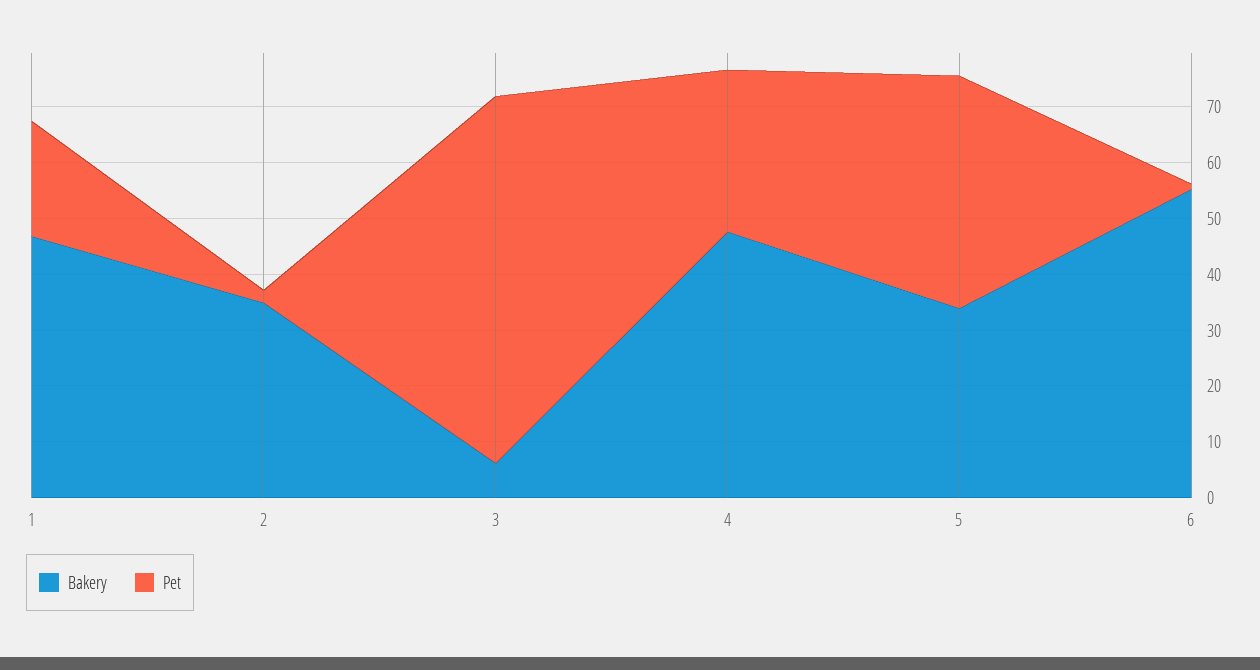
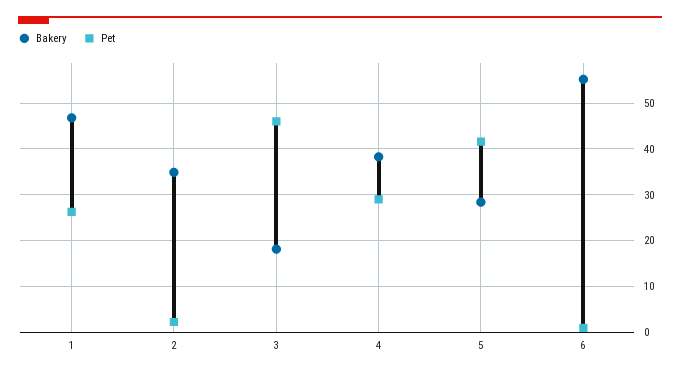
  {
    "Bakery": {
      "1": 46,
      "2": 34,
-     "3": 6,
+     "3": 18,
-     "4": 48,
+     "4": 38,
-     "5": 34,
+     "5": 28,
      "6": 56
    },
    "Pet": {
-     "1": 20,
+     "1": 26,
      "2": 2,
-     "3": 66,
+     "3": 46,
      "4": 30,
      "5": 42,
      "6": 0
    }
  }

